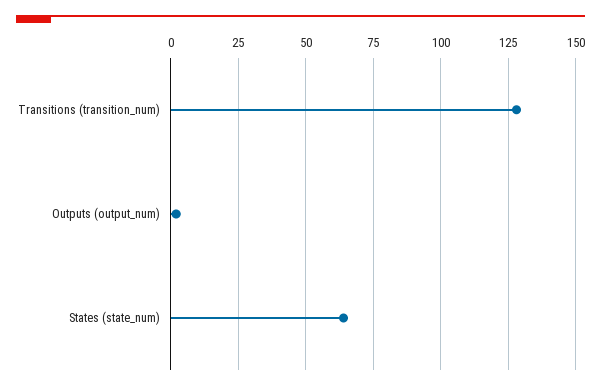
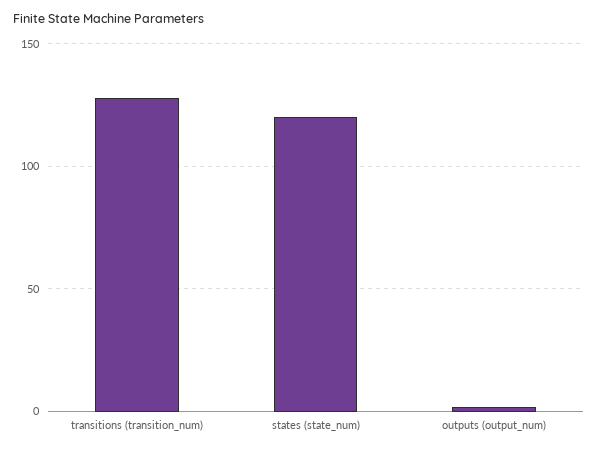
  {
    "Transitions (transition_num)": 130,
    "Outputs (output_num)": 0,
-   "States (state_num)": 65
+   "States (state_num)": 120
  }

